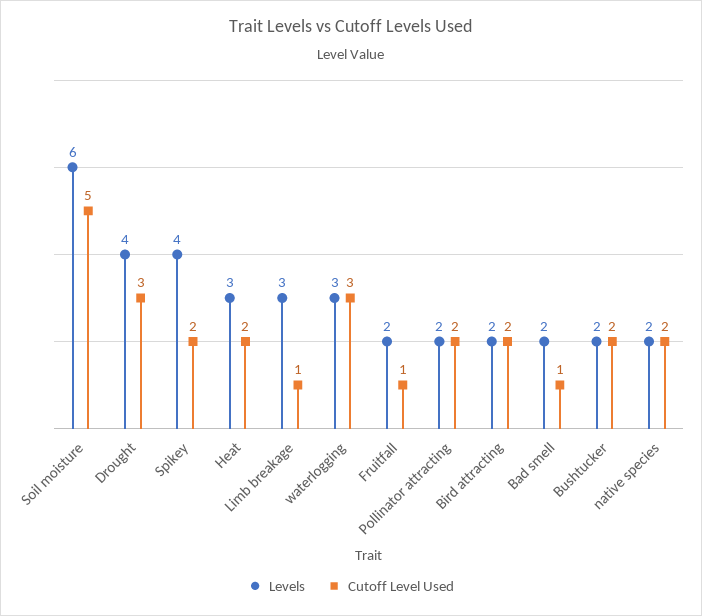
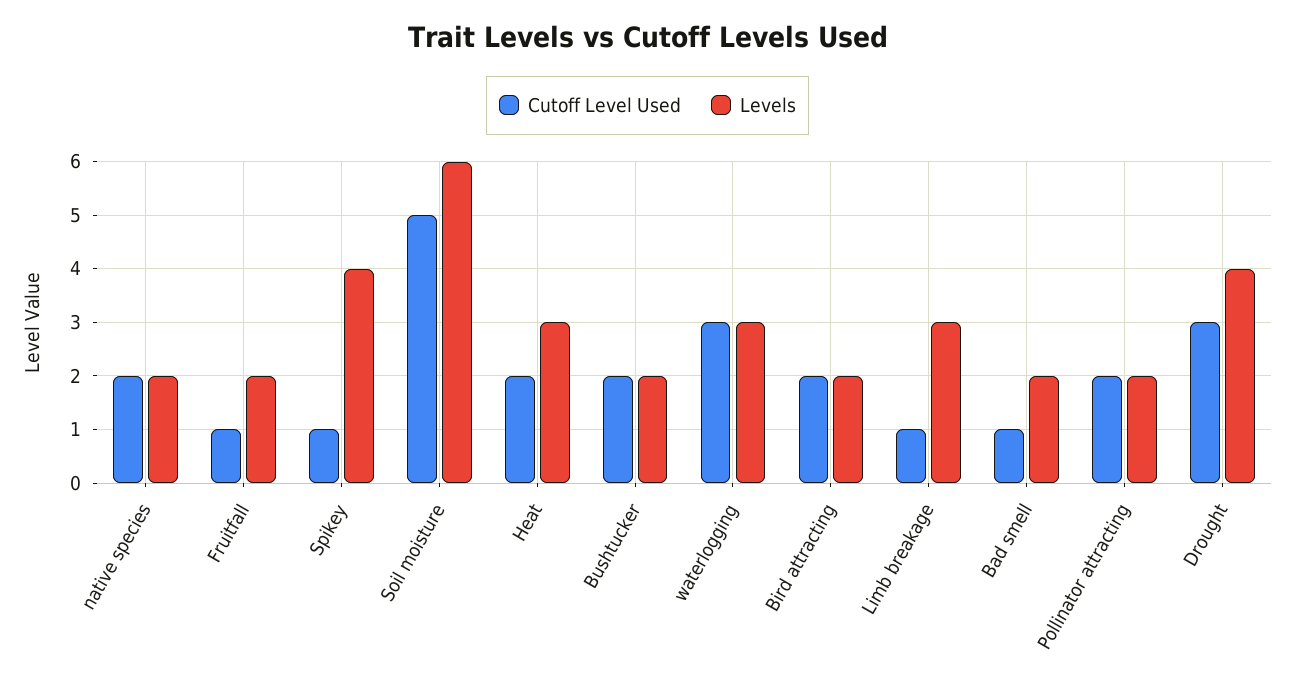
  {
    "Levels": {
      "Soil moisture": 6,
      "Drought": 4,
      "Spikey": 4,
      "Heat": 3,
      "Limb breakage": 3,
      "waterlogging": 3,
      "Fruitfall": 2,
      "Pollinator attracting": 2,
      "Bird attracting": 2,
      "Bad smell": 2,
      "Bushtucker": 2,
      "native species": 2
    },
    "Cutoff Level Used": {
      "Soil moisture": 5,
      "Drought": 3,
-     "Spikey": 2,
+     "Spikey": 1,
      "Heat": 2,
      "Limb breakage": 1,
      "waterlogging": 3,
      "Fruitfall": 1,
      "Pollinator attracting": 2,
      "Bird attracting": 2,
      "Bad smell": 1,
      "Bushtucker": 2,
      "native species": 2
    }
  }

